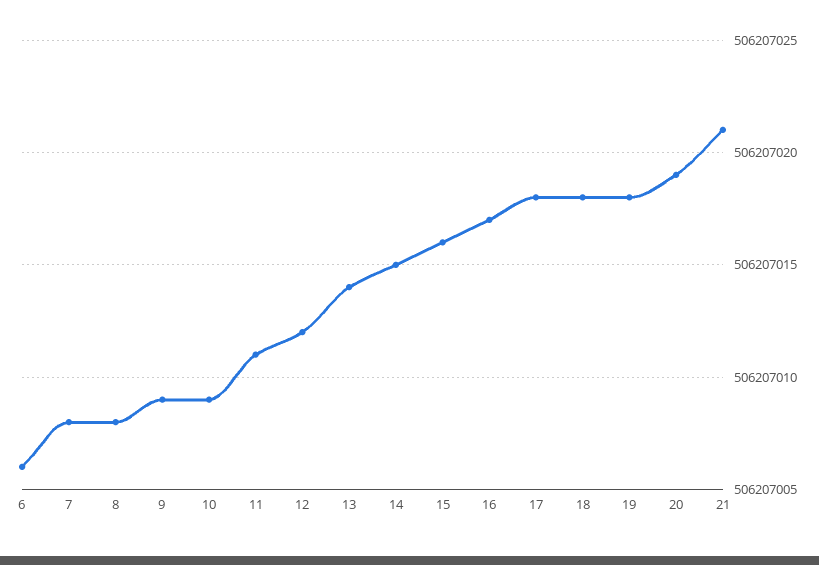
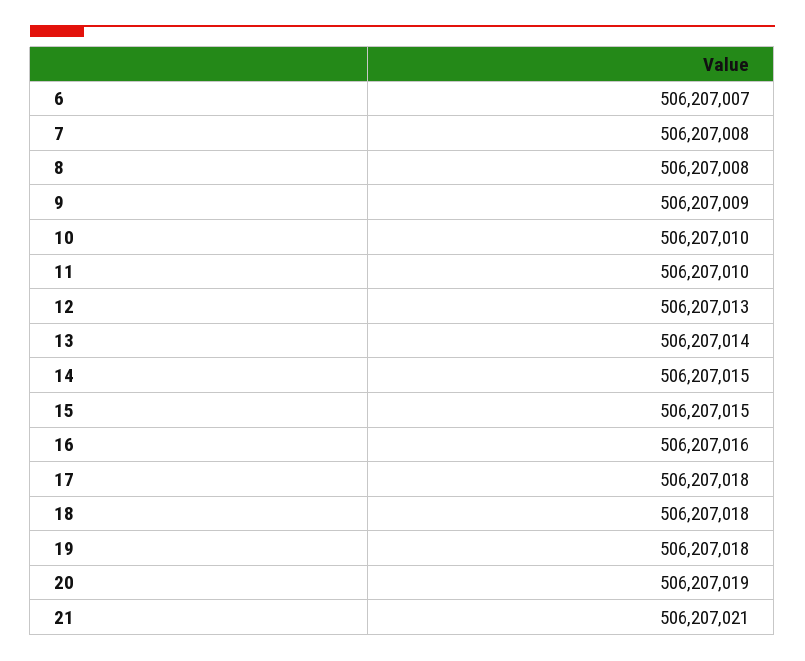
  {
-   "6": 506207006,
+   "6": 506207007,
    "7": 506207008,
    "8": 506207008,
    "9": 506207009,
-   "10": 506207009,
+   "10": 506207010,
-   "11": 506207011,
+   "11": 506207010,
-   "12": 506207012,
+   "12": 506207013,
    "13": 506207014,
    "14": 506207015,
-   "15": 506207016,
+   "15": 506207015,
-   "16": 506207017,
+   "16": 506207016,
    "17": 506207018,
    "18": 506207018,
    "19": 506207018,
    "20": 506207019,
    "21": 506207021
  }

